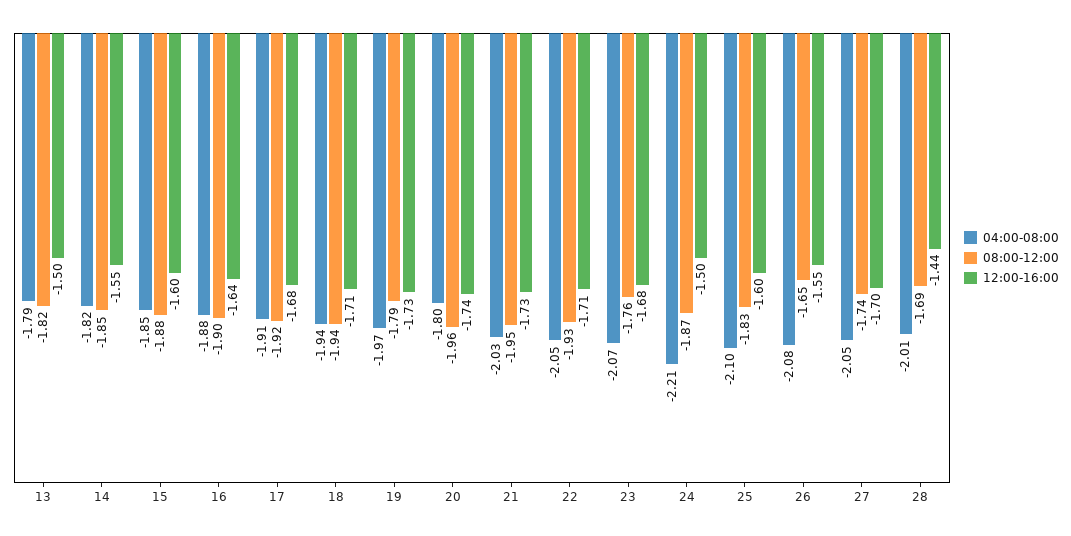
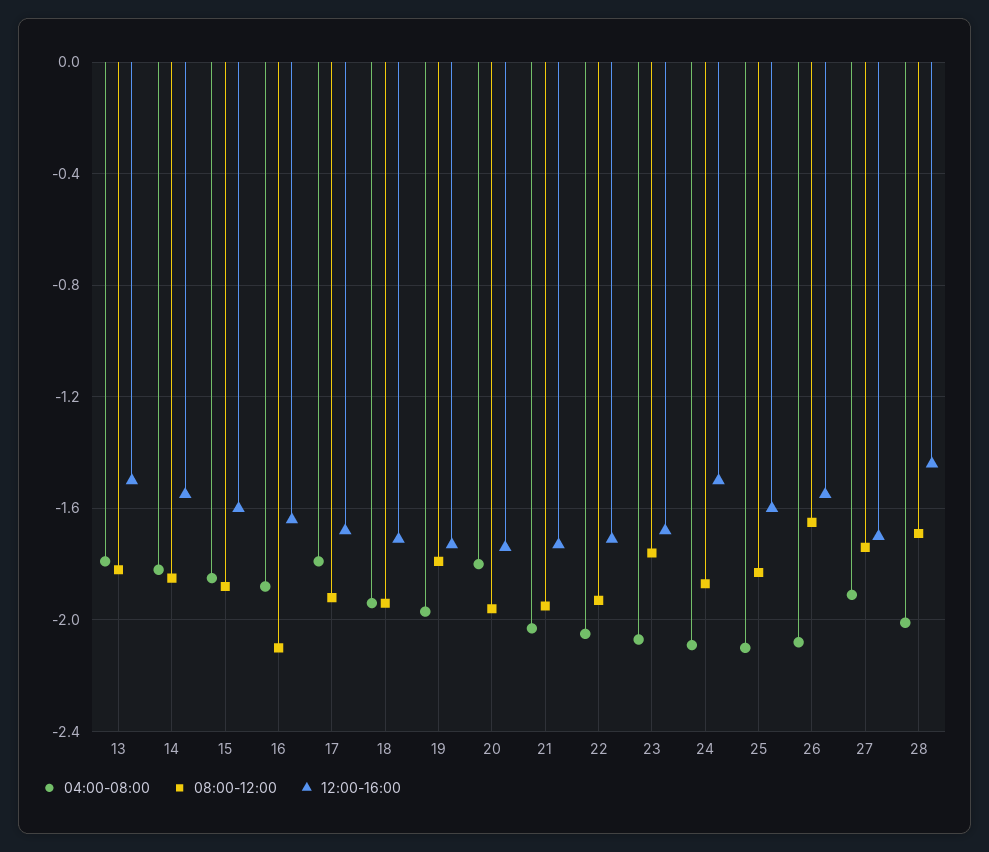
  {
    "04:00-08:00": {
      "13": -1.79,
      "14": -1.82,
      "15": -1.85,
      "16": -1.88,
-     "17": -1.91,
+     "17": -1.8,
      "18": -1.94,
      "19": -1.97,
      "20": -1.8,
      "21": -2.03,
      "22": -2.05,
      "23": -2.07,
-     "24": -2.21,
+     "24": -2.1,
      "25": -2.1,
      "26": -2.08,
-     "27": -2.05,
+     "27": -1.9,
      "28": -2.01
    },
    "08:00-12:00": {
      "13": -1.82,
      "14": -1.85,
      "15": -1.88,
-     "16": -1.9,
+     "16": -2.1,
      "17": -1.92,
      "18": -1.94,
      "19": -1.79,
      "20": -1.96,
      "21": -1.95,
      "22": -1.93,
      "23": -1.76,
      "24": -1.87,
      "25": -1.83,
      "26": -1.65,
      "27": -1.74,
      "28": -1.69
    },
    "12:00-16:00": {
      "13": -1.5,
      "14": -1.55,
      "15": -1.6,
      "16": -1.64,
      "17": -1.68,
      "18": -1.71,
      "19": -1.73,
      "20": -1.74,
      "21": -1.73,
      "22": -1.71,
      "23": -1.68,
      "24": -1.5,
      "25": -1.6,
      "26": -1.55,
      "27": -1.7,
      "28": -1.44
    }
  }

